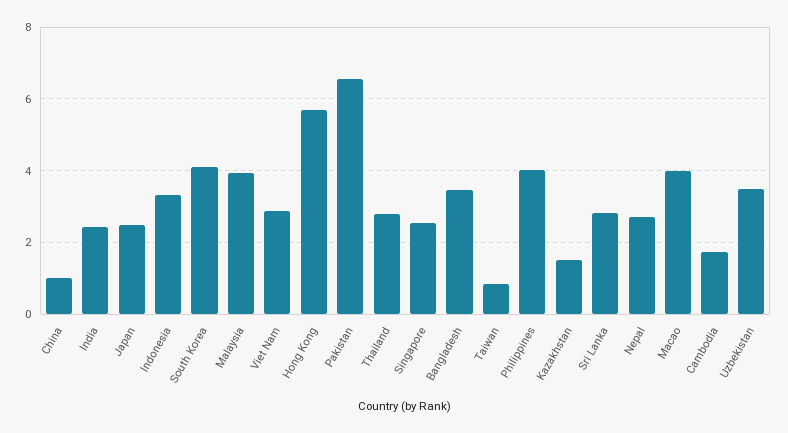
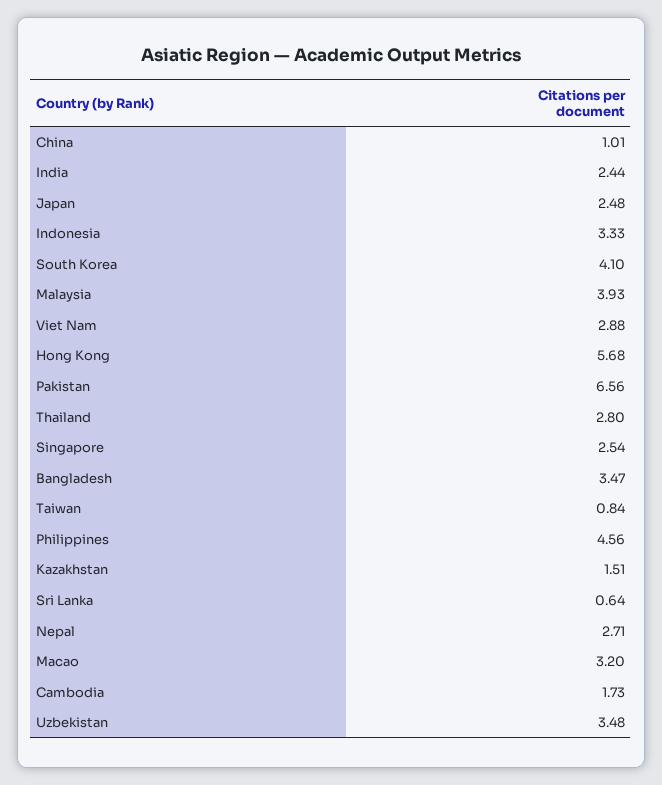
  {
    "China": 1.01,
    "India": 2.44,
    "Japan": 2.48,
    "Indonesia": 3.33,
    "South Korea": 4.1,
    "Malaysia": 3.93,
    "Viet Nam": 2.88,
    "Hong Kong": 5.68,
    "Pakistan": 6.56,
    "Thailand": 2.8,
    "Singapore": 2.54,
    "Bangladesh": 3.47,
    "Taiwan": 0.84,
-   "Philippines": 4,
+   "Philippines": 4.56,
    "Kazakhstan": 1.51,
-   "Sri Lanka": 2.8,
+   "Sri Lanka": 0.64,
    "Nepal": 2.71,
-   "Macao": 4,
+   "Macao": 3.2,
    "Cambodia": 1.73,
    "Uzbekistan": 3.48
  }

